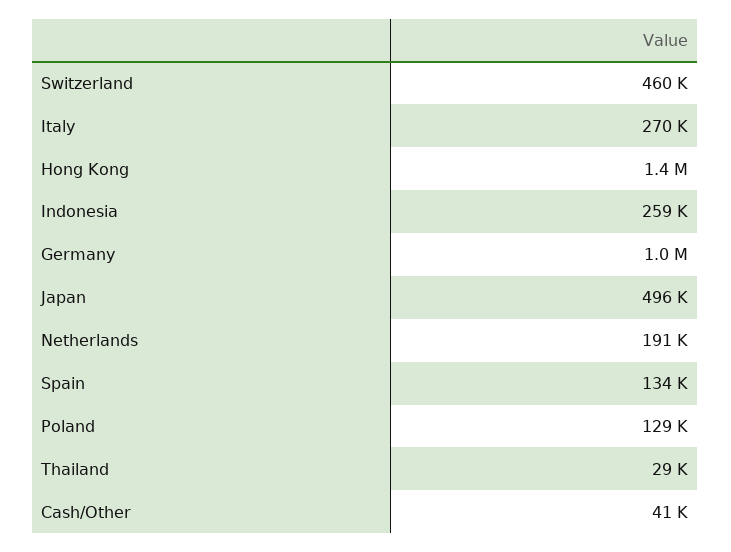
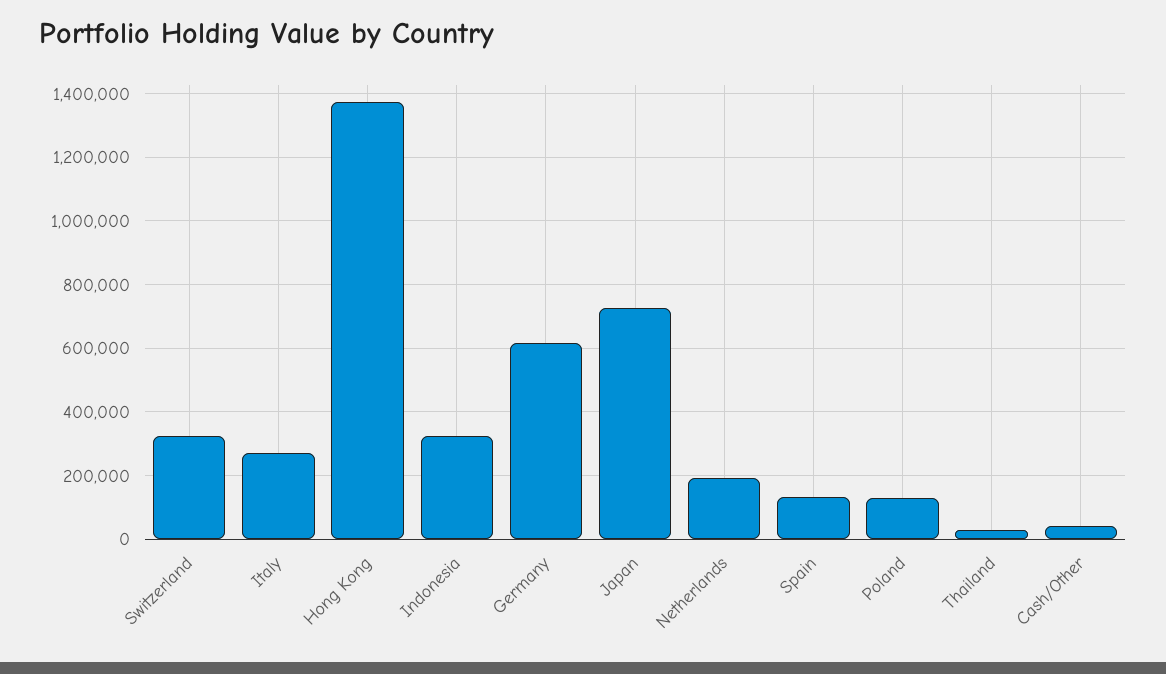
  {
-   "Switzerland": 460000,
+   "Switzerland": 320000,
    "Italy": 270000,
    "Hong Kong": 1400000,
-   "Indonesia": 259000,
+   "Indonesia": 320000,
-   "Germany": 1000000,
+   "Germany": 620000,
-   "Japan": 496000,
+   "Japan": 720000,
    "Netherlands": 191000,
    "Spain": 134000,
    "Poland": 129000,
    "Thailand": 29000,
    "Cash/Other": 41000
  }

